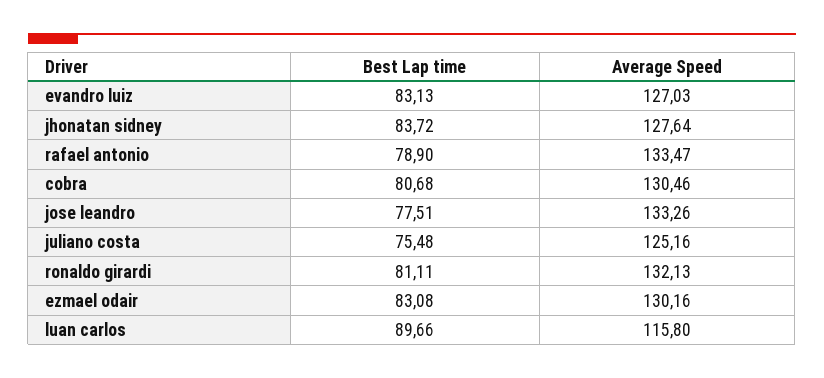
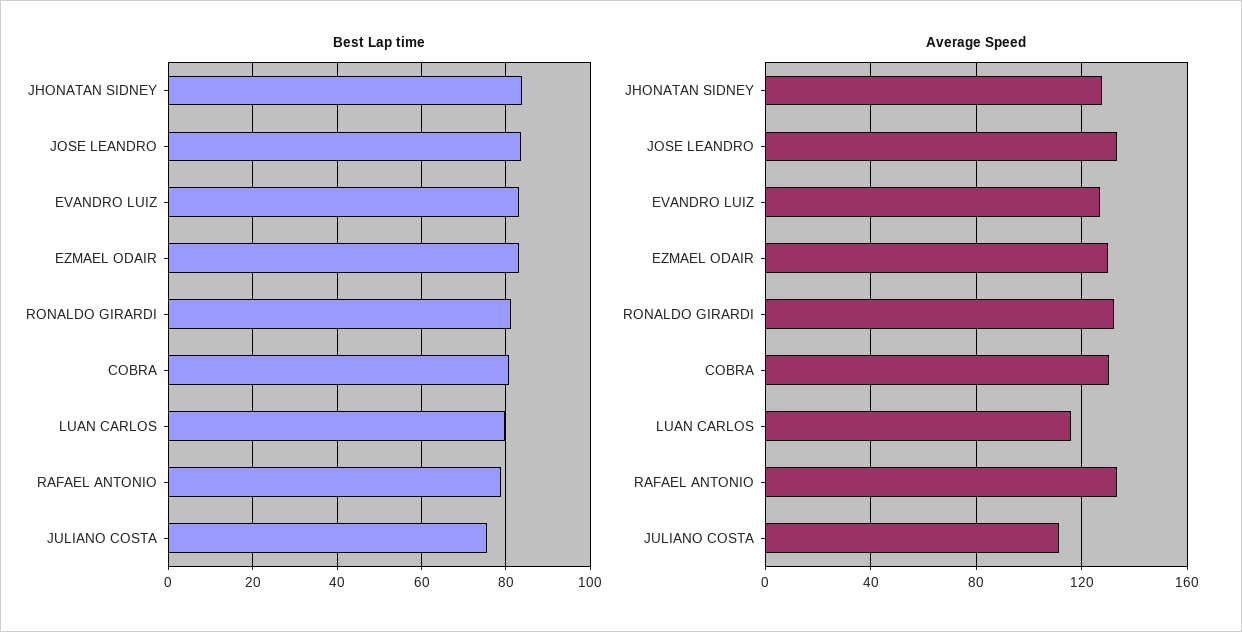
  {
    "Best Lap time": {
      "evandro luiz": 83.13,
      "jhonatan sidney": 83.72,
      "rafael antonio": 78.9,
      "cobra": 80.68,
-     "jose leandro": 77.51,
+     "jose leandro": 84,
      "juliano costa": 75.48,
      "ronaldo girardi": 81.11,
      "ezmael odair": 83.08,
-     "luan carlos": 89.66
+     "luan carlos": 80
    },
    "Average Speed": {
      "evandro luiz": 127.03,
      "jhonatan sidney": 127.64,
      "rafael antonio": 133.47,
      "cobra": 130.46,
      "jose leandro": 133.26,
-     "juliano costa": 125.16,
+     "juliano costa": 110,
      "ronaldo girardi": 132.13,
      "ezmael odair": 130.16,
      "luan carlos": 115.8
    }
  }

